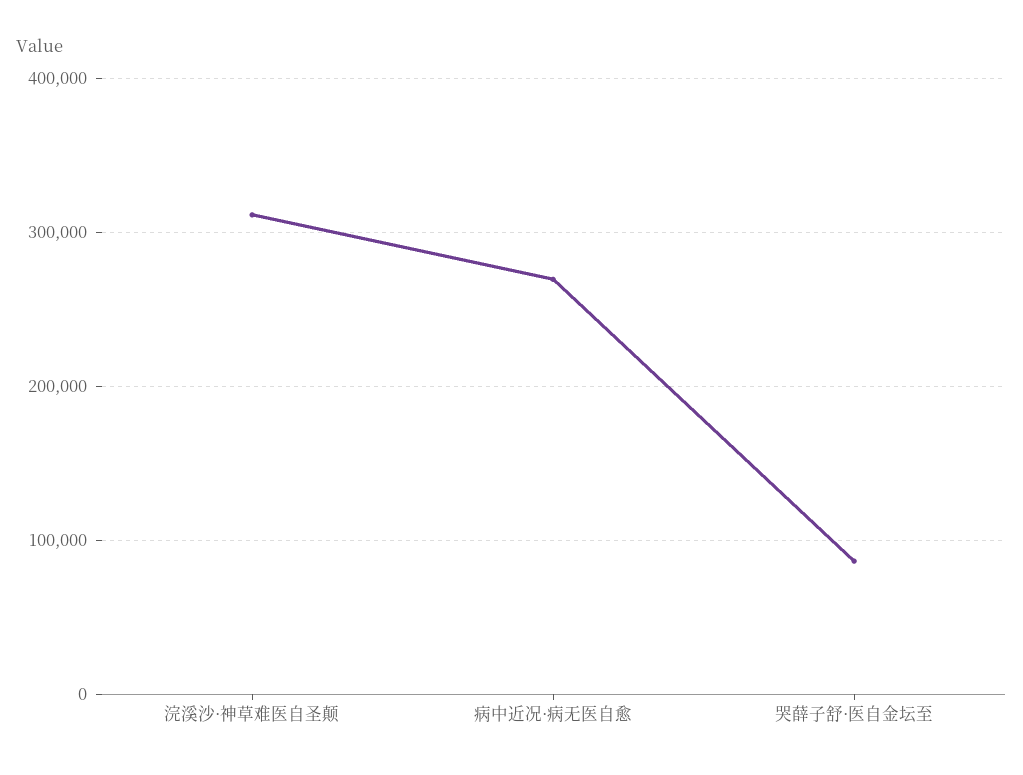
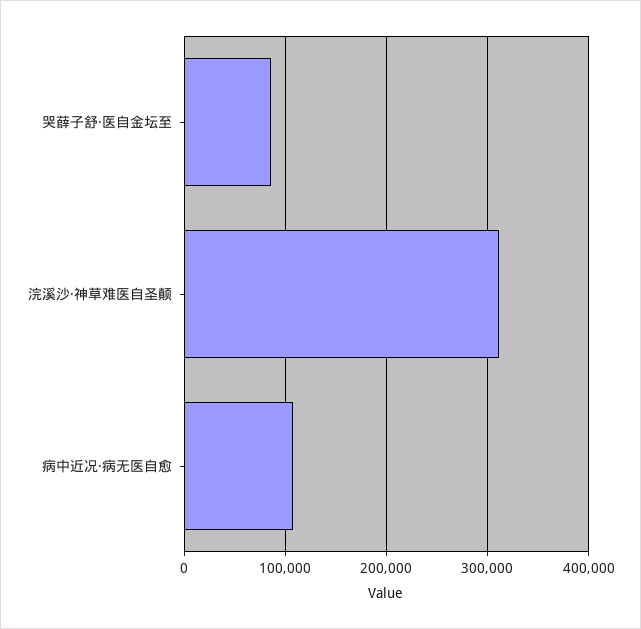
  {
    "浣溪沙·神草难医自圣颠": 310000,
-   "病中近况·病无医自愈": 270000,
+   "病中近况·病无医自愈": 110000,
    "哭薛子舒·医自金坛至": 90000
  }

